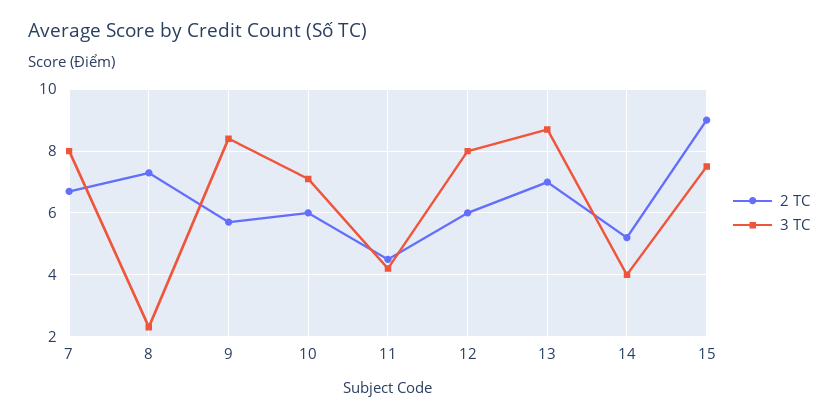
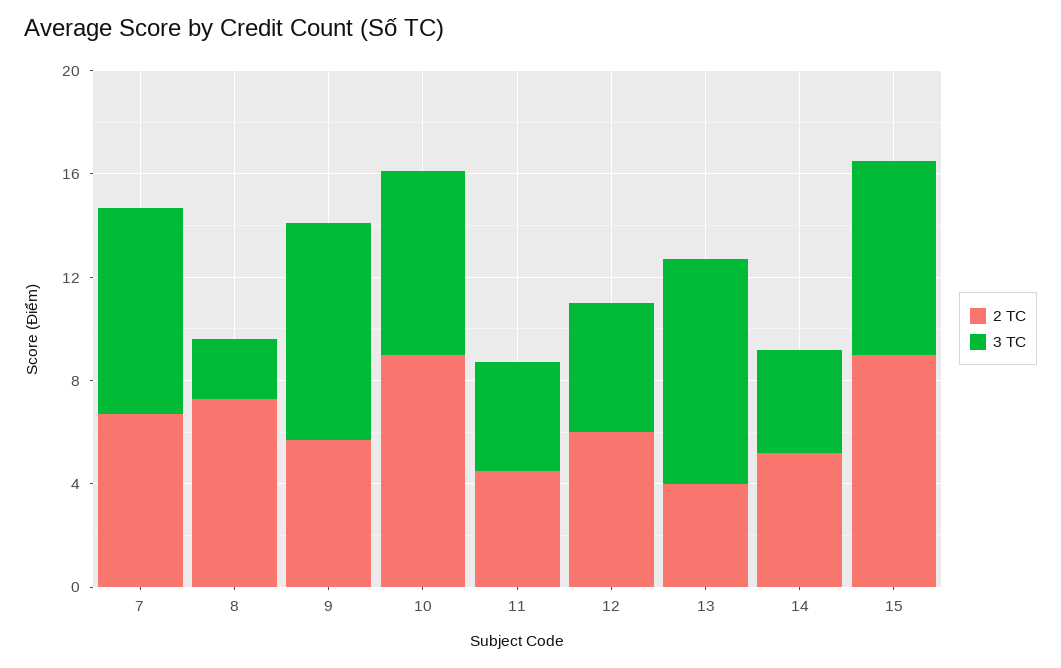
  {
    "2 TC": {
      "7": 6.5,
      "8": 7.5,
      "9": 5.5,
-     "10": 6,
+     "10": 9,
      "11": 4.5,
      "12": 6,
-     "13": 7,
+     "13": 4,
      "14": 5,
      "15": 9
    },
    "3 TC": {
      "7": 8,
      "8": 2.5,
      "9": 8.5,
      "10": 7,
      "11": 4,
-     "12": 8,
+     "12": 5,
      "13": 8.5,
      "14": 4,
      "15": 7.5
    }
  }

